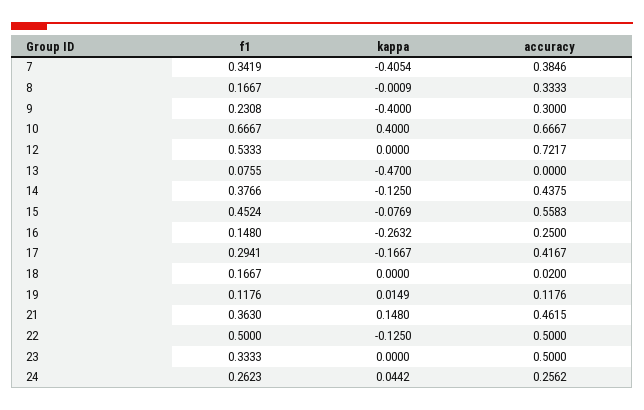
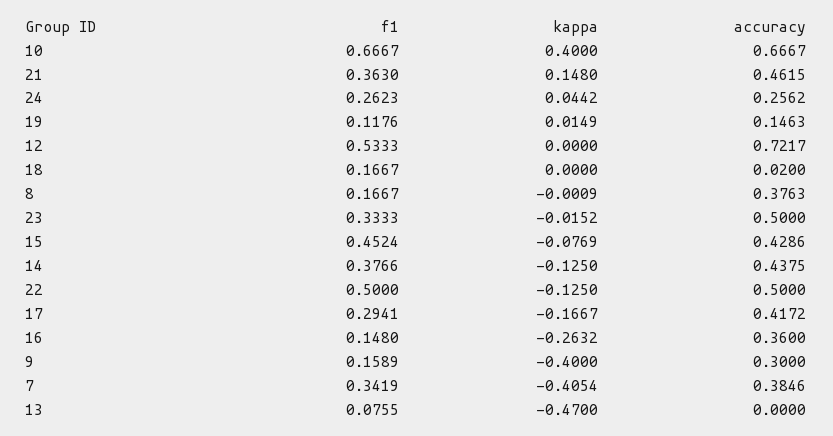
  {
    "f1": {
      "7": 0.3419,
      "8": 0.1667,
-     "9": 0.2308,
+     "9": 0.1589,
      "10": 0.6667,
      "12": 0.5333,
      "13": 0.0755,
      "14": 0.3766,
      "15": 0.4524,
      "16": 0.148,
      "17": 0.2941,
      "18": 0.1667,
      "19": 0.1176,
      "21": 0.363,
      "22": 0.5,
      "23": 0.3333,
      "24": 0.2623
    },
    "kappa": {
      "7": -0.4054,
      "8": -0.0009,
      "9": -0.4,
      "10": 0.4,
      "12": 0,
      "13": -0.47,
      "14": -0.125,
      "15": -0.0769,
      "16": -0.2632,
      "17": -0.1667,
      "18": 0,
      "19": 0.0149,
      "21": 0.148,
      "22": -0.125,
-     "23": 0,
+     "23": -0.0152,
      "24": 0.0442
    },
    "accuracy": {
      "7": 0.3846,
-     "8": 0.3333,
+     "8": 0.3763,
      "9": 0.3,
      "10": 0.6667,
      "12": 0.7217,
      "13": 0,
      "14": 0.4375,
-     "15": 0.5583,
+     "15": 0.4286,
-     "16": 0.25,
+     "16": 0.36,
-     "17": 0.4167,
+     "17": 0.4172,
      "18": 0.02,
-     "19": 0.1176,
+     "19": 0.1463,
      "21": 0.4615,
      "22": 0.5,
      "23": 0.5,
      "24": 0.2562
    }
  }

